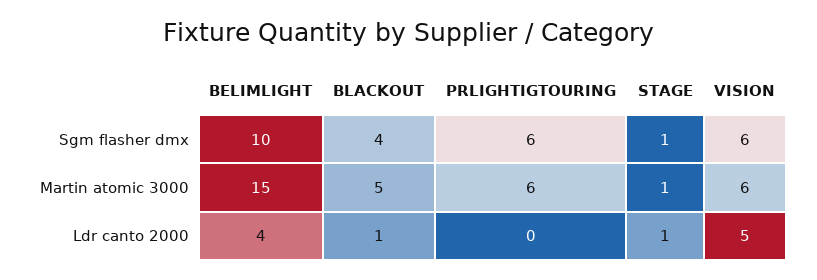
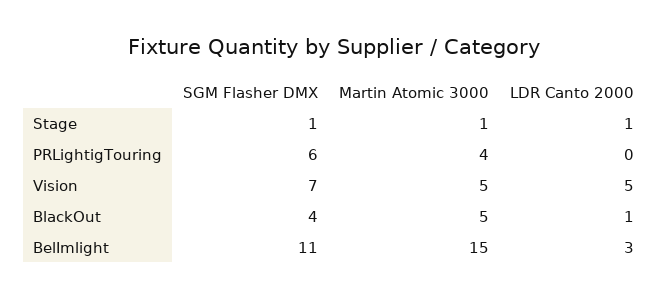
  {
    "BELIMLIGHT": {
-     "Sgm flasher dmx": 10,
+     "Sgm flasher dmx": 11,
      "Martin atomic 3000": 15,
-     "Ldr canto 2000": 4
+     "Ldr canto 2000": 3
    },
    "BLACKOUT": {
      "Sgm flasher dmx": 4,
      "Martin atomic 3000": 5,
      "Ldr canto 2000": 1
    },
    "PRLIGHTIGTOURING": {
      "Sgm flasher dmx": 6,
-     "Martin atomic 3000": 6,
+     "Martin atomic 3000": 4,
      "Ldr canto 2000": 0
    },
    "STAGE": {
      "Sgm flasher dmx": 1,
      "Martin atomic 3000": 1,
      "Ldr canto 2000": 1
    },
    "VISION": {
-     "Sgm flasher dmx": 6,
+     "Sgm flasher dmx": 7,
-     "Martin atomic 3000": 6,
+     "Martin atomic 3000": 5,
      "Ldr canto 2000": 5
    }
  }

